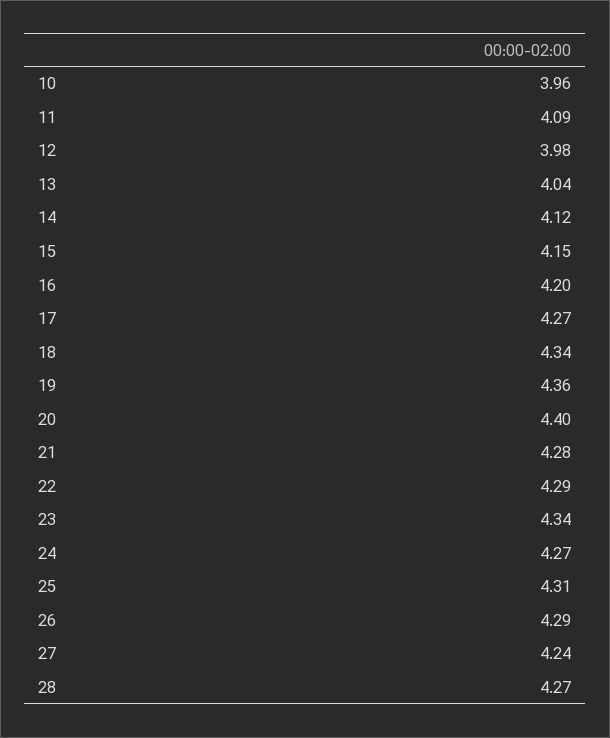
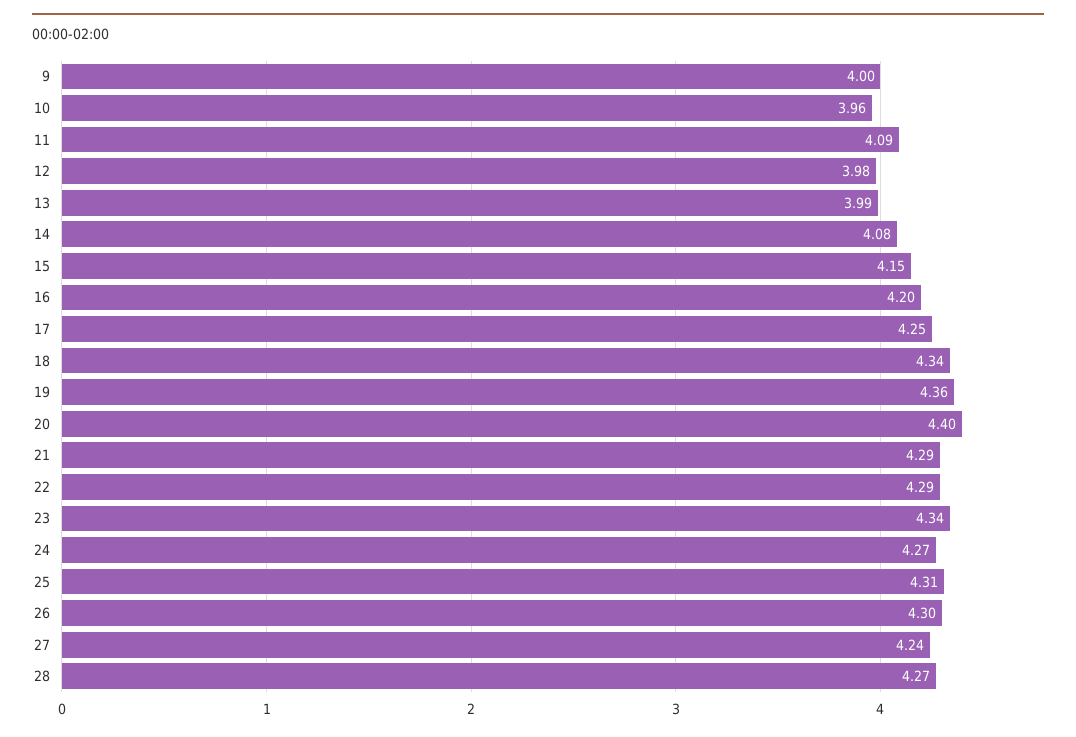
  {
    "10": 3.96,
    "11": 4.09,
    "12": 3.98,
-   "13": 4.04,
+   "13": 3.99,
-   "14": 4.12,
+   "14": 4.08,
    "15": 4.15,
    "16": 4.2,
-   "17": 4.27,
+   "17": 4.25,
    "18": 4.34,
    "19": 4.36,
    "20": 4.4,
-   "21": 4.28,
+   "21": 4.29,
    "22": 4.29,
    "23": 4.34,
    "24": 4.27,
    "25": 4.31,
-   "26": 4.29,
+   "26": 4.3,
    "27": 4.24,
-   "28": 4.27
+   "28": 4.27,
+   "9": 4
  }

